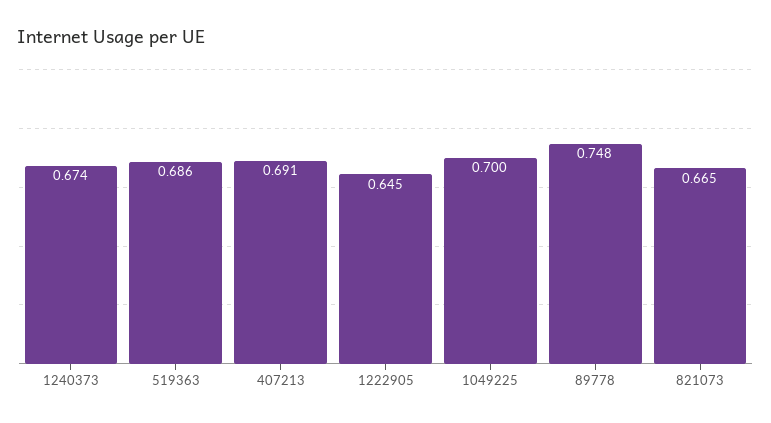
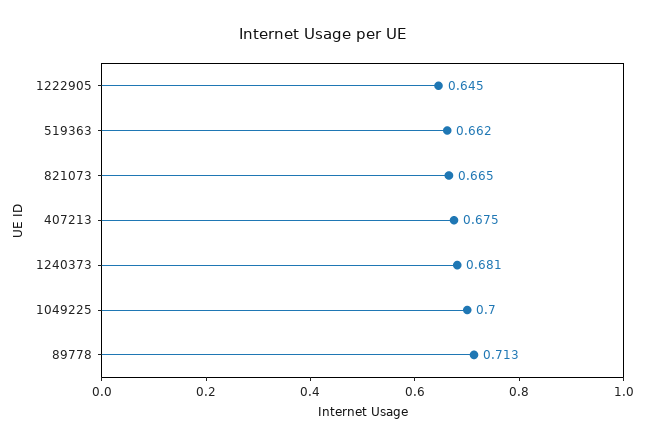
  {
-   "1240373": 0.674,
+   "1240373": 0.681,
-   "519363": 0.686,
+   "519363": 0.662,
-   "407213": 0.691,
+   "407213": 0.675,
    "1222905": 0.645,
    "1049225": 0.7,
-   "89778": 0.748,
+   "89778": 0.713,
    "821073": 0.665
  }

